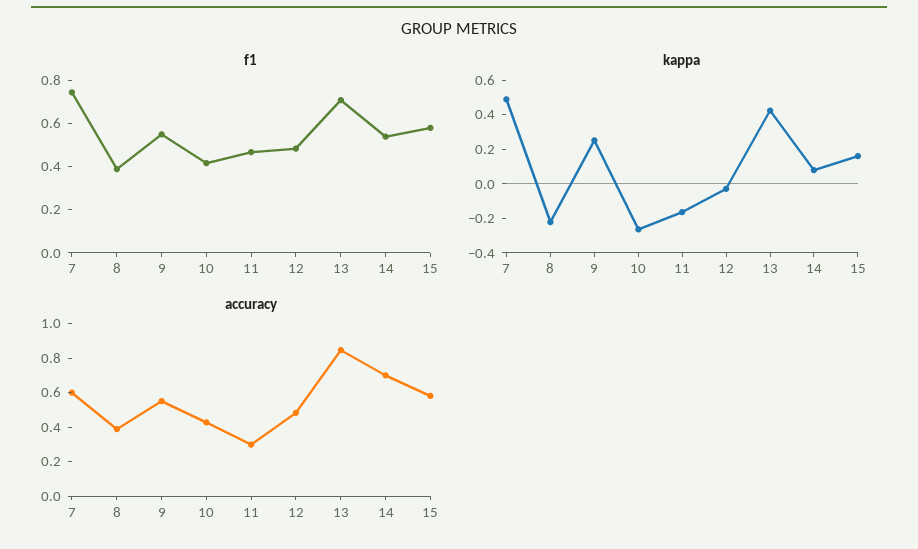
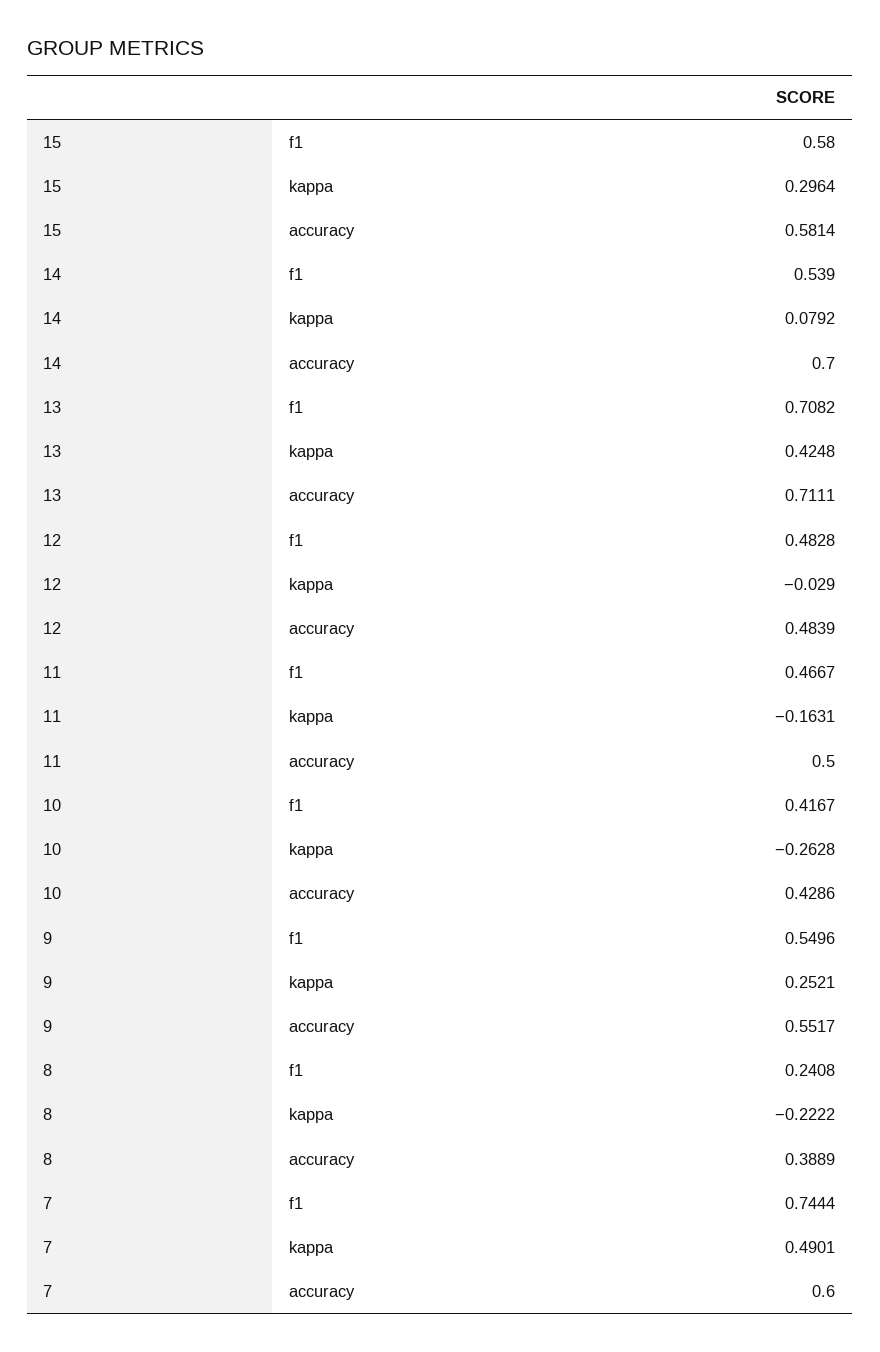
  {
    "f1": {
      "7": 0.7444,
-     "8": 0.4,
+     "8": 0.2408,
      "9": 0.5496,
      "10": 0.4167,
      "11": 0.4667,
      "12": 0.4828,
      "13": 0.7082,
      "14": 0.539,
      "15": 0.58
    },
    "kappa": {
      "7": 0.4901,
      "8": -0.2222,
      "9": 0.2521,
      "10": -0.2628,
      "11": -0.1631,
      "12": -0.029,
      "13": 0.4248,
      "14": 0.0792,
-     "15": 0.15
+     "15": 0.2964
    },
    "accuracy": {
      "7": 0.6,
      "8": 0.3889,
      "9": 0.5517,
      "10": 0.4286,
-     "11": 0.3,
+     "11": 0.5,
      "12": 0.4839,
-     "13": 0.85,
+     "13": 0.7111,
      "14": 0.7,
      "15": 0.5814
    }
  }

